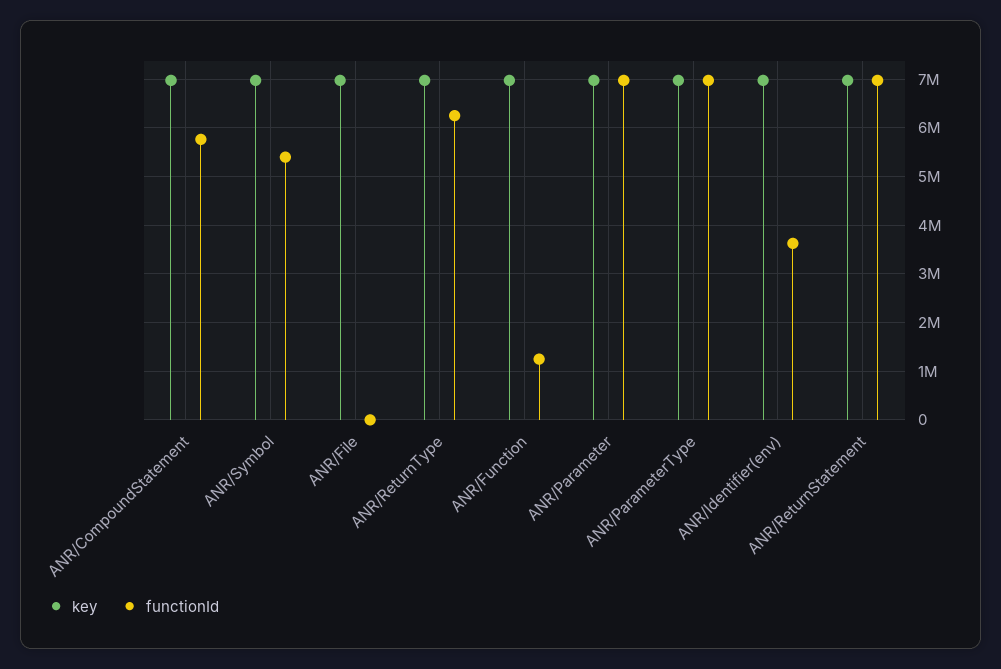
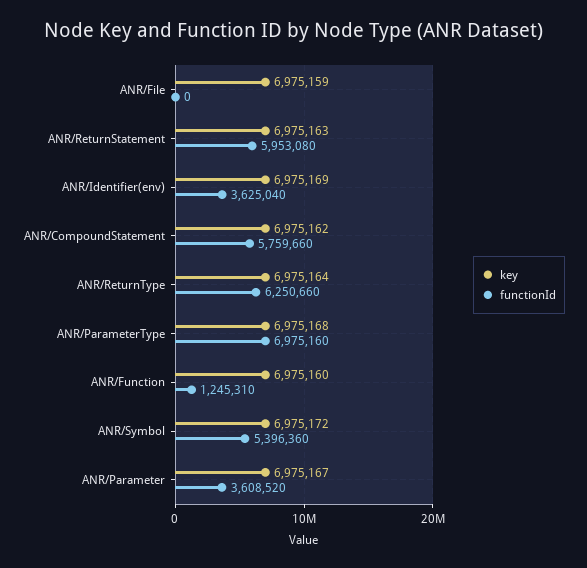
  {
    "key": {
      "ANR/CompoundStatement": 6975162,
      "ANR/Symbol": 6975172,
      "ANR/File": 6975159,
      "ANR/ReturnType": 6975164,
      "ANR/Function": 6975160,
      "ANR/Parameter": 6975167,
      "ANR/ParameterType": 6975168,
      "ANR/Identifier(env)": 6975169,
      "ANR/ReturnStatement": 6975163
    },
    "functionId": {
      "ANR/CompoundStatement": 5759660,
      "ANR/Symbol": 5396360,
      "ANR/File": 0,
      "ANR/ReturnType": 6250660,
      "ANR/Function": 1245310,
-     "ANR/Parameter": 7000000,
+     "ANR/Parameter": 3608520,
      "ANR/ParameterType": 6975160,
      "ANR/Identifier(env)": 3625040,
-     "ANR/ReturnStatement": 7000000
+     "ANR/ReturnStatement": 5953080
    }
  }

